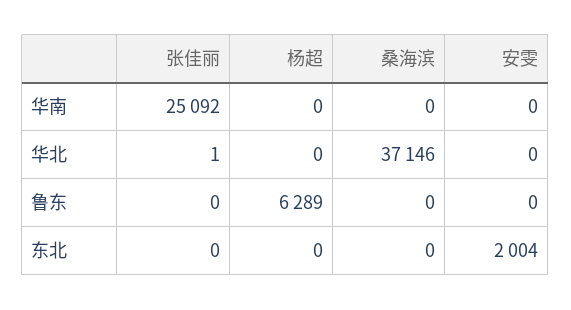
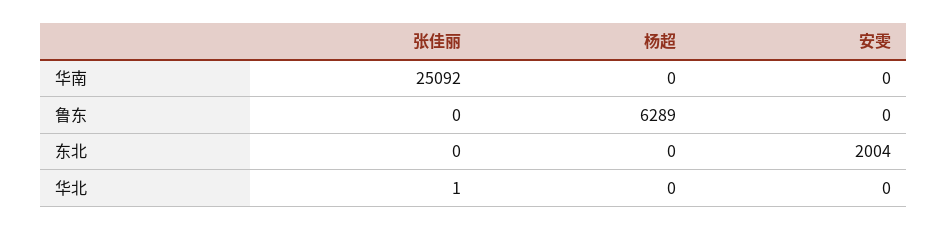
  {
    "张佳丽": {
      "华南": 25092,
      "华北": 1,
      "鲁东": 0,
      "东北": 0
    },
    "杨超": {
      "华南": 0,
      "华北": 0,
      "鲁东": 6289,
      "东北": 0
    },
-   "桑海滨": {
-     "华南": 0,
-     "华北": 37146,
-     "鲁东": 0,
-     "东北": 0
-   },
    "安雯": {
      "华南": 0,
      "华北": 0,
      "鲁东": 0,
      "东北": 2004
    }
  }

